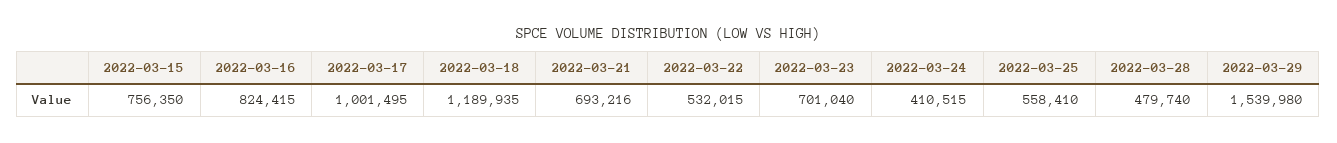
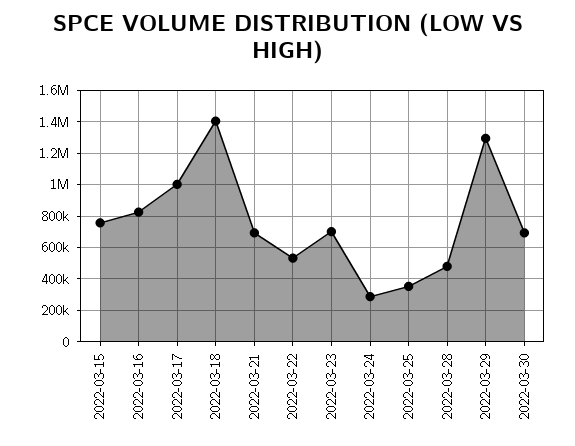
  {
    "2022-03-15": 756350,
    "2022-03-16": 824415,
    "2022-03-17": 1001495,
-   "2022-03-18": 1189935,
+   "2022-03-18": 1400000,
    "2022-03-21": 693216,
    "2022-03-22": 532015,
    "2022-03-23": 701040,
-   "2022-03-24": 410515,
+   "2022-03-24": 300000,
-   "2022-03-25": 558410,
+   "2022-03-25": 350000,
    "2022-03-28": 479740,
-   "2022-03-29": 1539980
+   "2022-03-29": 1300000,
+   "2022-03-30": 700000
  }

